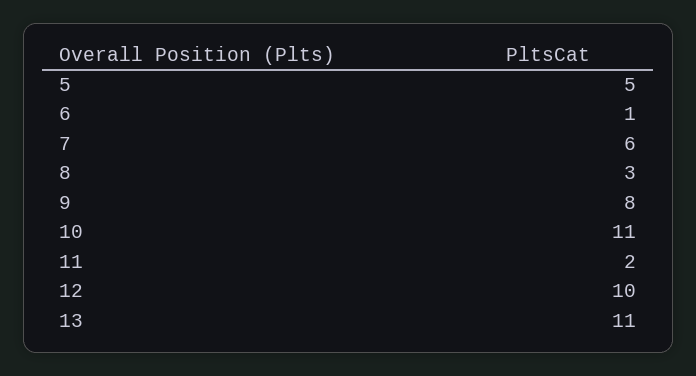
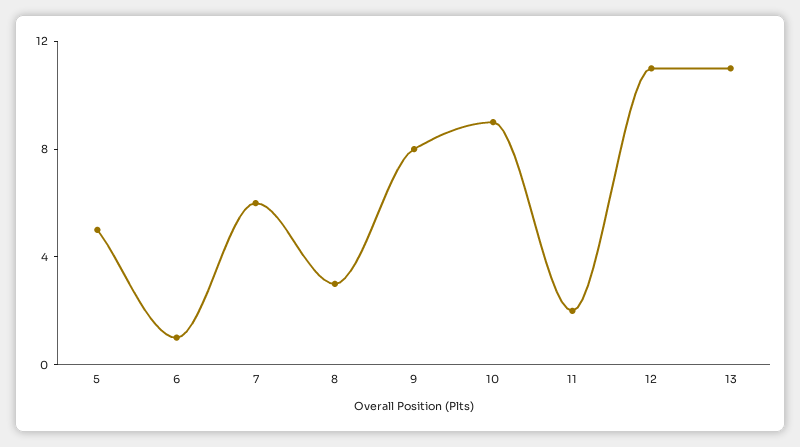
  {
    "5": 5,
    "6": 1,
    "7": 6,
    "8": 3,
    "9": 8,
-   "10": 11,
+   "10": 9,
    "11": 2,
-   "12": 10,
+   "12": 11,
    "13": 11
  }

